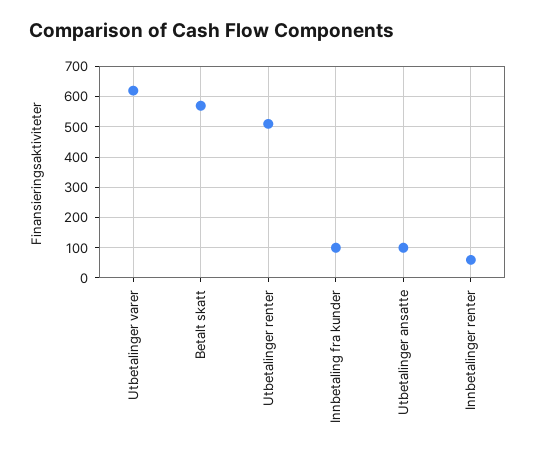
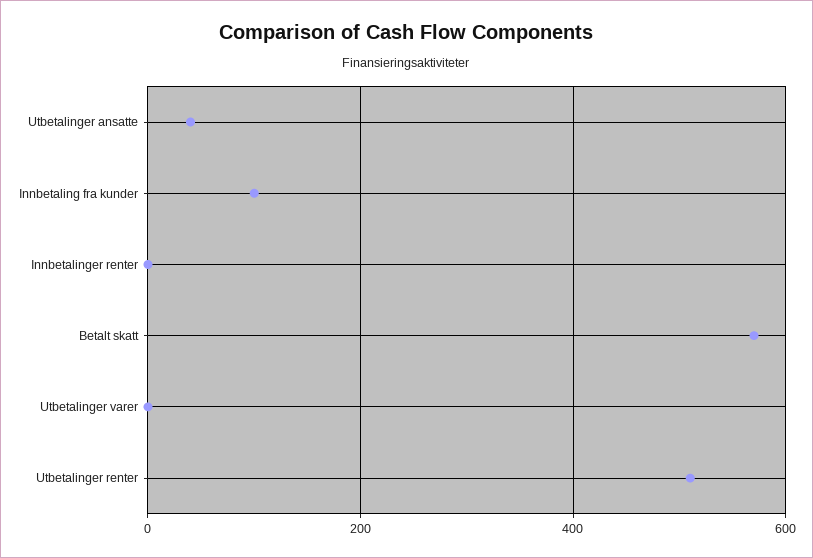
  {
-   "Utbetalinger varer": 620,
+   "Utbetalinger varer": 0,
    "Betalt skatt": 580,
    "Utbetalinger renter": 520,
    "Innbetaling fra kunder": 100,
-   "Utbetalinger ansatte": 100,
+   "Utbetalinger ansatte": 40,
-   "Innbetalinger renter": 60
+   "Innbetalinger renter": 0
  }

